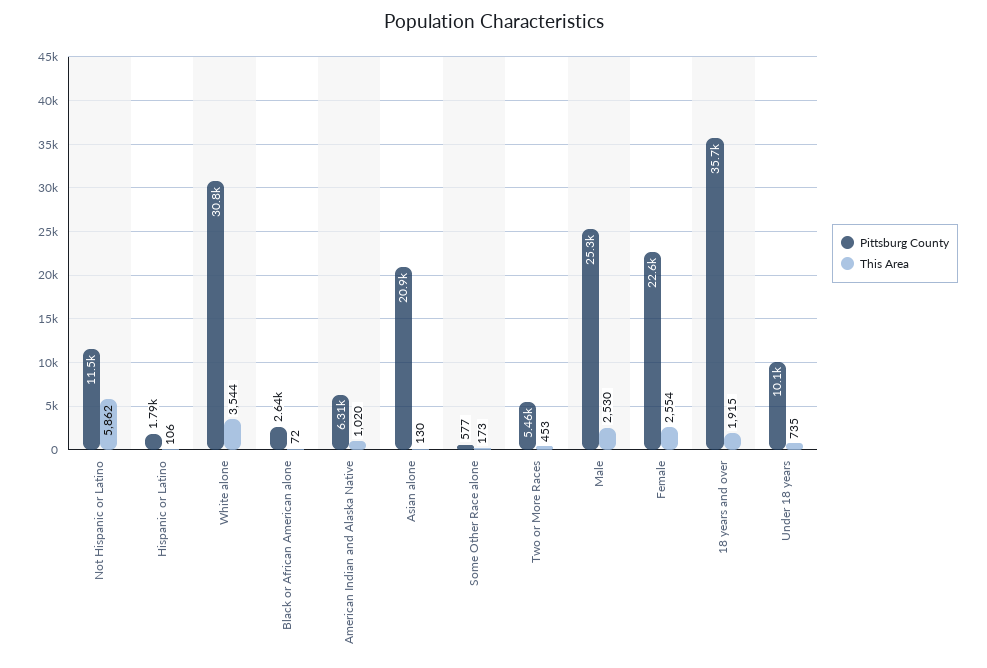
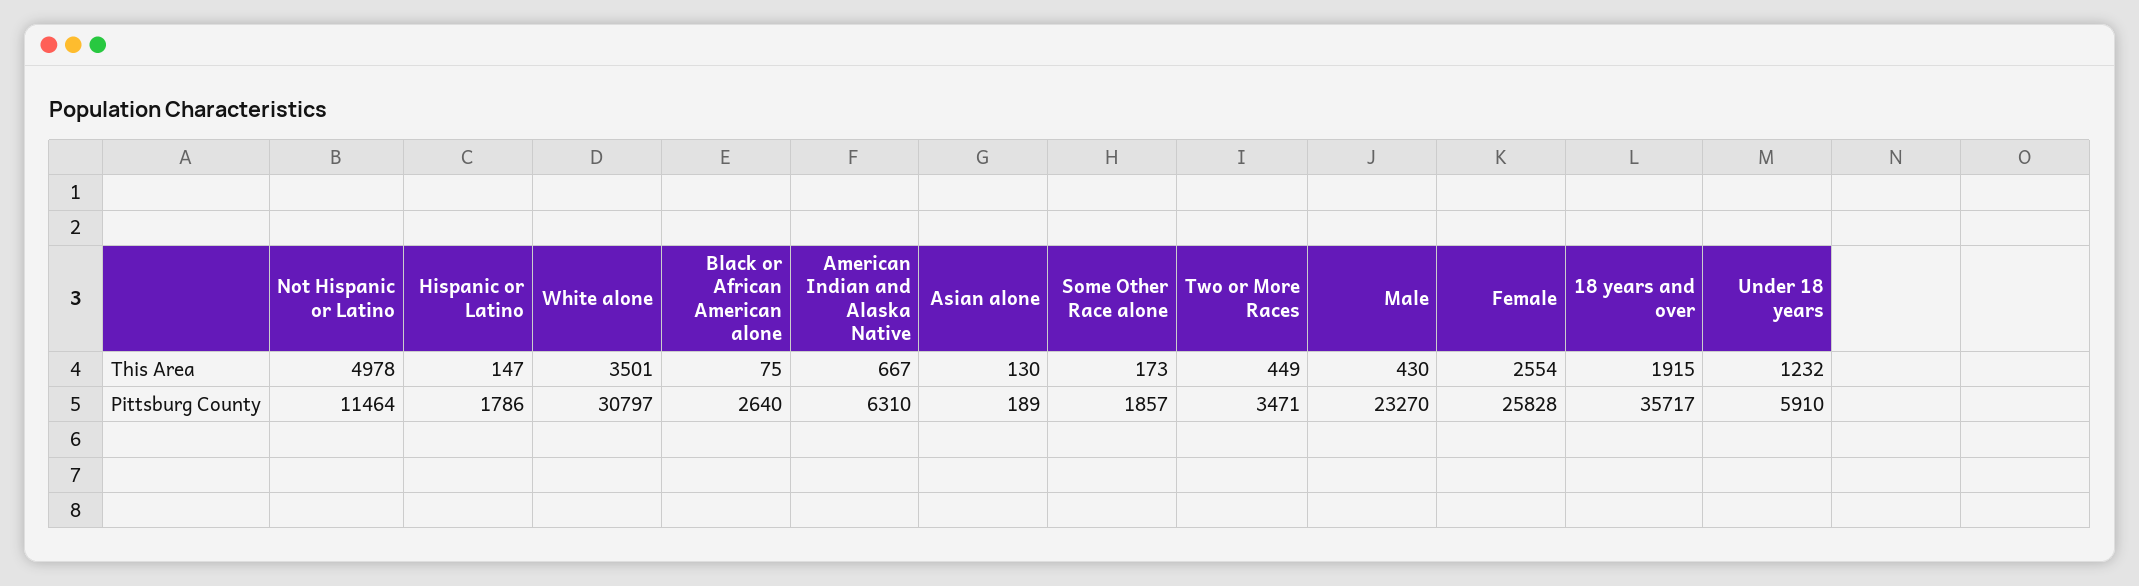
  {
    "Pittsburg County": {
      "Not Hispanic or Latino": 11464,
      "Hispanic or Latino": 1786,
      "White alone": 30797,
      "Black or African American alone": 2640,
      "American Indian and Alaska Native": 6310,
-     "Asian alone": 20900,
+     "Asian alone": 189,
-     "Some Other Race alone": 577,
+     "Some Other Race alone": 1857,
-     "Two or More Races": 5460,
+     "Two or More Races": 3471,
-     "Male": 25300,
+     "Male": 23270,
-     "Female": 22600,
+     "Female": 25828,
      "18 years and over": 35717,
-     "Under 18 years": 10100
+     "Under 18 years": 5910
    },
    "This Area": {
-     "Not Hispanic or Latino": 5862,
+     "Not Hispanic or Latino": 4978,
-     "Hispanic or Latino": 106,
+     "Hispanic or Latino": 147,
-     "White alone": 3544,
+     "White alone": 3501,
-     "Black or African American alone": 72,
+     "Black or African American alone": 75,
-     "American Indian and Alaska Native": 1020,
+     "American Indian and Alaska Native": 667,
      "Asian alone": 130,
      "Some Other Race alone": 173,
-     "Two or More Races": 453,
+     "Two or More Races": 449,
-     "Male": 2530,
+     "Male": 430,
      "Female": 2554,
      "18 years and over": 1915,
-     "Under 18 years": 735
+     "Under 18 years": 1232
    }
  }

